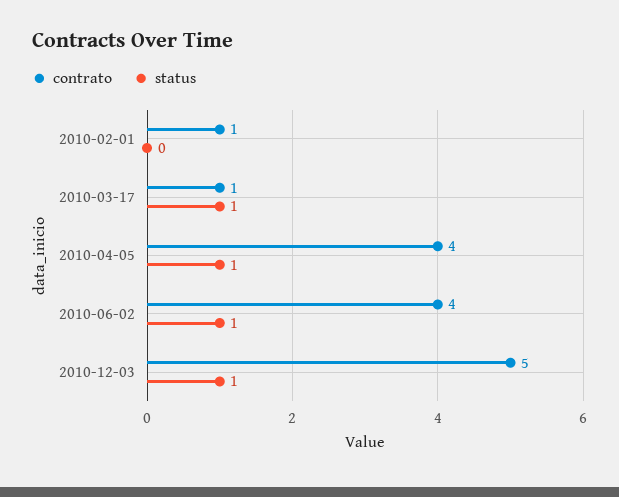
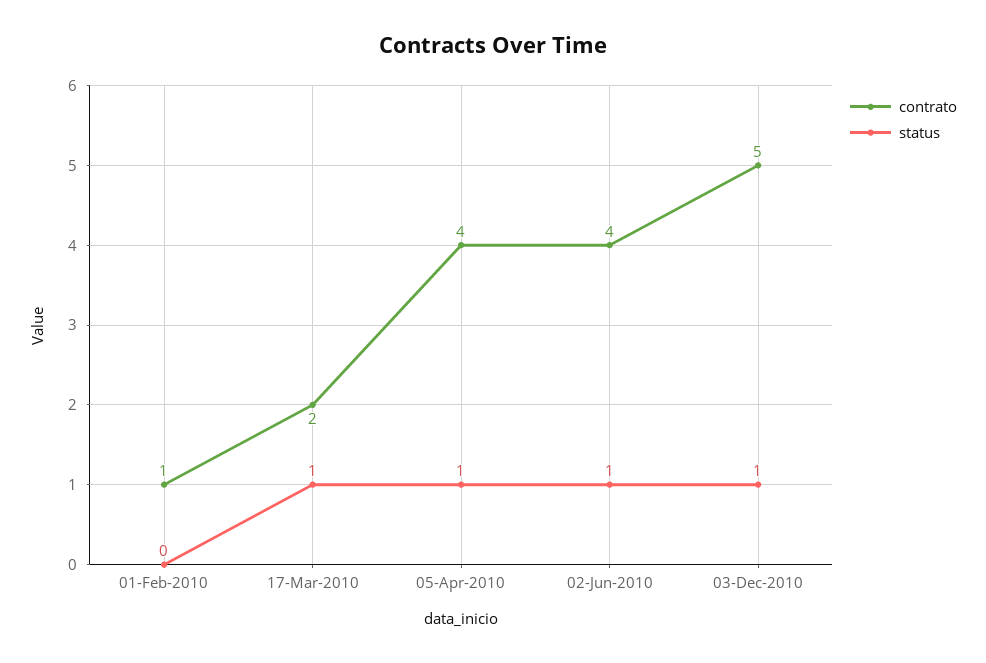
  {
    "contrato": {
      "2010-02-01": 1,
-     "2010-03-17": 1,
+     "2010-03-17": 2,
      "2010-04-05": 4,
      "2010-06-02": 4,
      "2010-12-03": 5
    },
    "status": {
      "2010-02-01": 0,
      "2010-03-17": 1,
      "2010-04-05": 1,
      "2010-06-02": 1,
      "2010-12-03": 1
    }
  }

